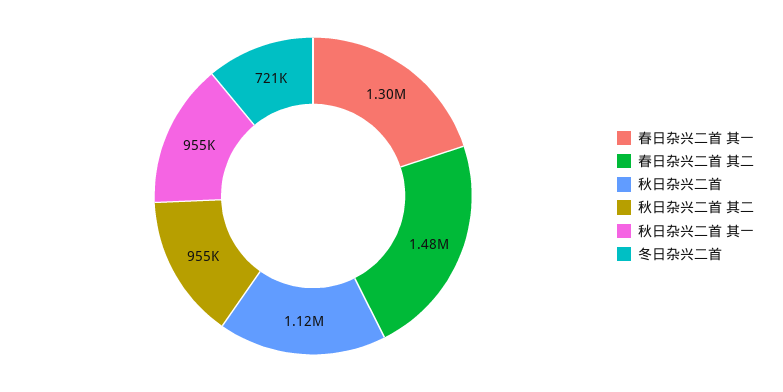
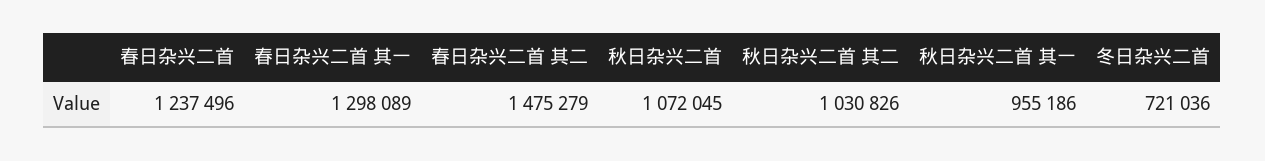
  {
    "春日杂兴二首 其一": 1298089,
    "春日杂兴二首 其二": 1475279,
-   "秋日杂兴二首": 1120000,
+   "秋日杂兴二首": 1072045,
-   "秋日杂兴二首 其二": 955000,
+   "秋日杂兴二首 其二": 1030826,
    "秋日杂兴二首 其一": 955186,
-   "冬日杂兴二首": 721036
+   "冬日杂兴二首": 721036,
+   "春日杂兴二首": 1237496
  }

